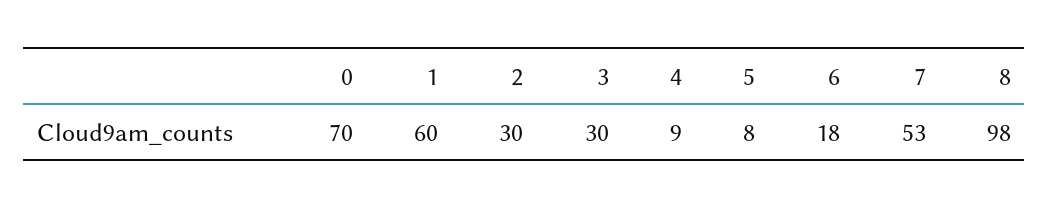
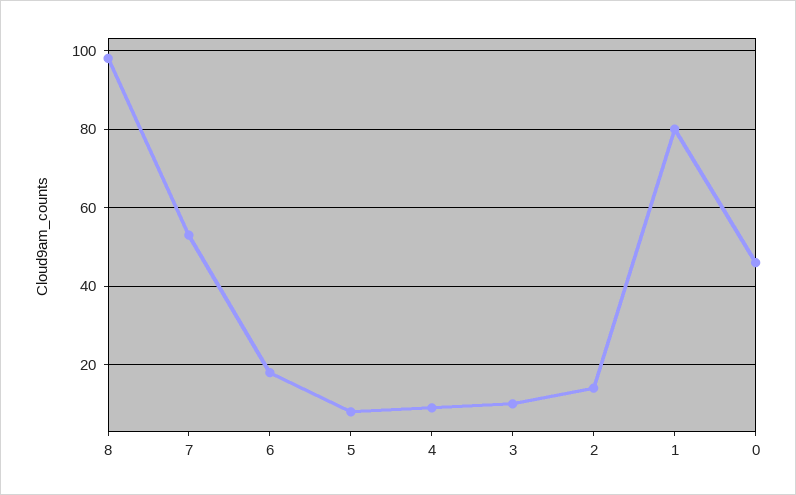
  {
-   "0": 70,
+   "0": 45,
-   "1": 60,
+   "1": 80,
-   "2": 30,
+   "2": 15,
-   "3": 30,
+   "3": 10,
    "4": 9,
    "5": 8,
    "6": 18,
    "7": 53,
    "8": 98
  }

